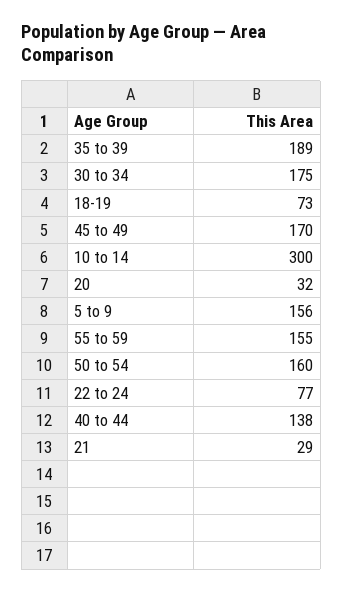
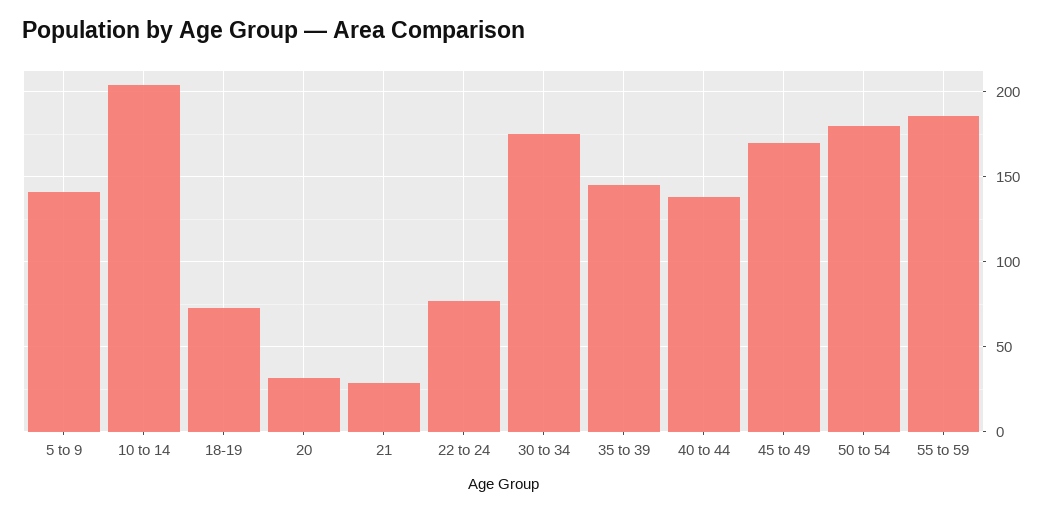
  {
-   "35 to 39": 189,
+   "35 to 39": 145,
    "30 to 34": 175,
    "18-19": 73,
    "45 to 49": 170,
-   "10 to 14": 300,
+   "10 to 14": 205,
    "20": 32,
-   "5 to 9": 156,
+   "5 to 9": 140,
-   "55 to 59": 155,
+   "55 to 59": 185,
-   "50 to 54": 160,
+   "50 to 54": 180,
    "22 to 24": 77,
    "40 to 44": 138,
    "21": 29
  }

